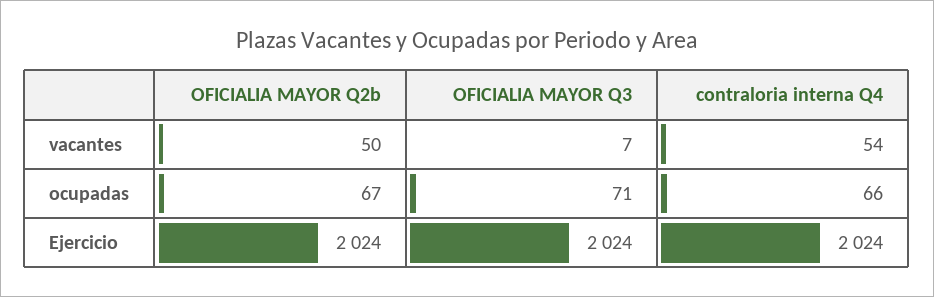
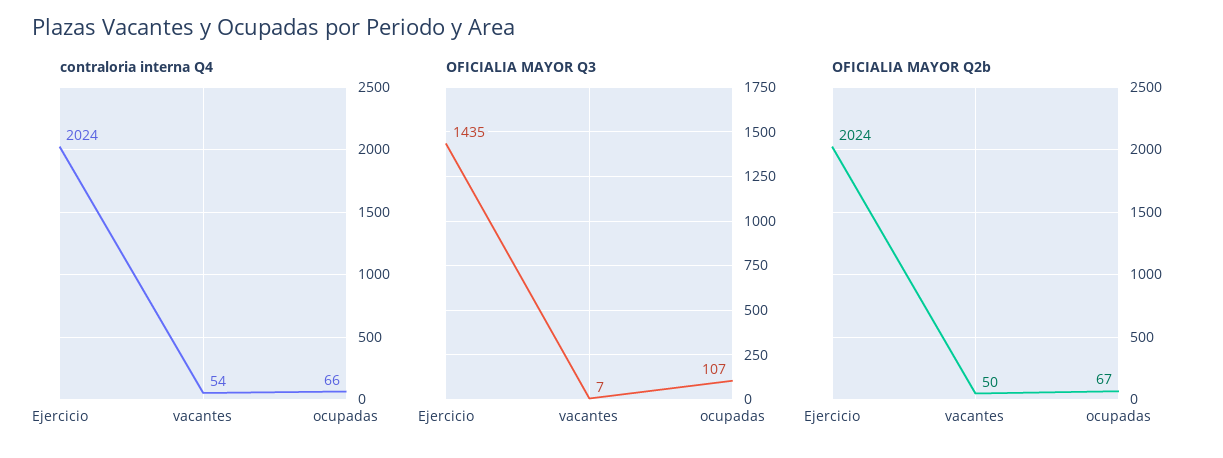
  {
    "OFICIALIA MAYOR Q2b": {
      "vacantes": 50,
      "ocupadas": 67,
      "Ejercicio": 2024
    },
    "OFICIALIA MAYOR Q3": {
      "vacantes": 7,
-     "ocupadas": 71,
+     "ocupadas": 107,
-     "Ejercicio": 2024
+     "Ejercicio": 1435
    },
    "contraloria interna Q4": {
      "vacantes": 54,
      "ocupadas": 66,
      "Ejercicio": 2024
    }
  }

